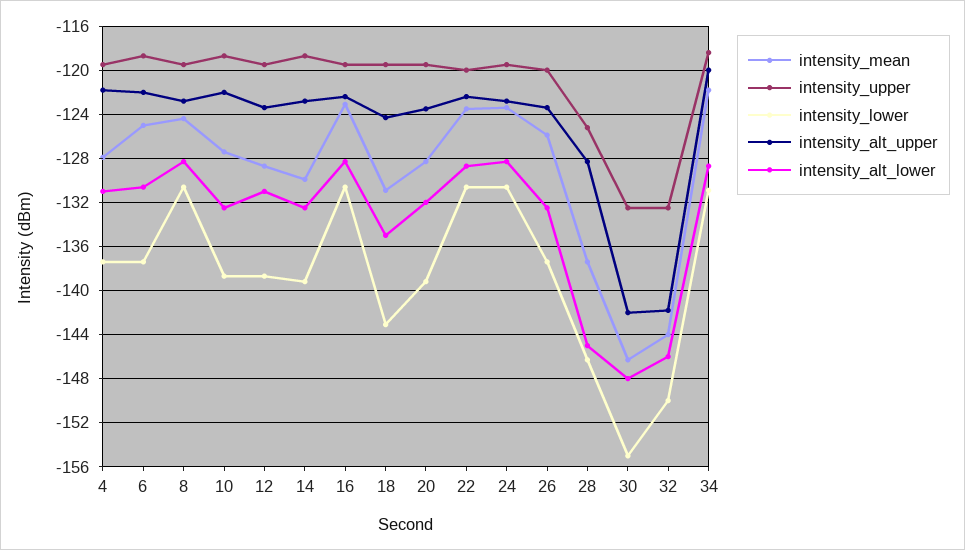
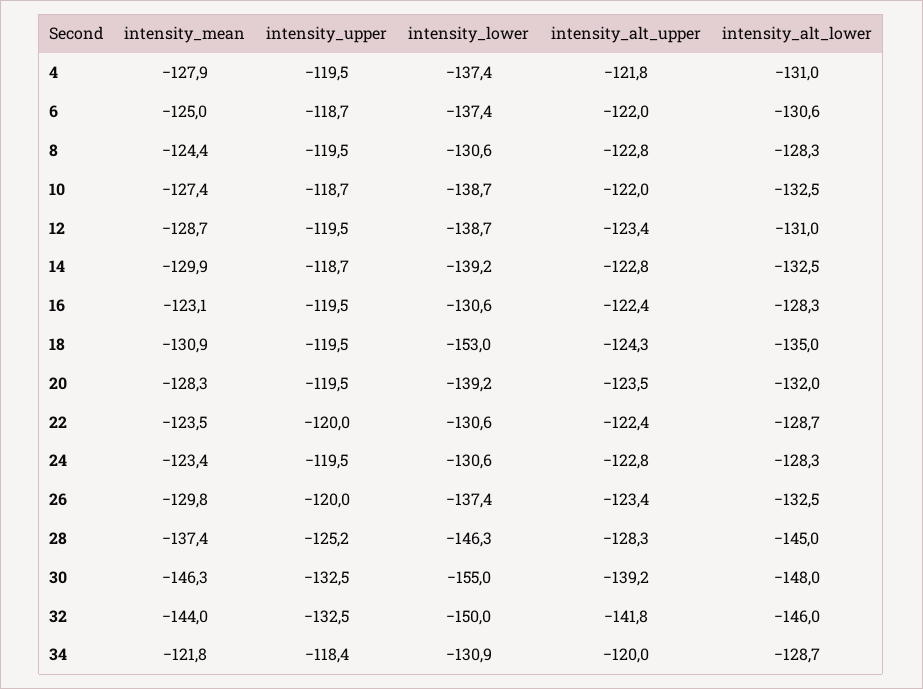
  {
    "intensity_mean": {
      "4": -127.9,
      "6": -125,
      "8": -124.4,
      "10": -127.4,
      "12": -128.7,
      "14": -129.9,
      "16": -123.1,
      "18": -130.9,
      "20": -128.3,
      "22": -123.5,
      "24": -123.4,
-     "26": -126,
+     "26": -129.8,
      "28": -137.4,
      "30": -146.3,
      "32": -144,
      "34": -121.8
    },
    "intensity_upper": {
      "4": -119.5,
      "6": -118.7,
      "8": -119.5,
      "10": -118.7,
      "12": -119.5,
      "14": -118.7,
      "16": -119.5,
      "18": -119.5,
      "20": -119.5,
      "22": -120,
      "24": -119.5,
      "26": -120,
      "28": -125.2,
      "30": -132.5,
      "32": -132.5,
      "34": -118.4
    },
    "intensity_lower": {
      "4": -137.4,
      "6": -137.4,
      "8": -130.6,
      "10": -138.7,
      "12": -138.7,
      "14": -139.2,
      "16": -130.6,
-     "18": -143,
+     "18": -153,
      "20": -139.2,
      "22": -130.6,
      "24": -130.6,
      "26": -137.4,
      "28": -146.3,
      "30": -155,
      "32": -150,
      "34": -130.9
    },
    "intensity_alt_upper": {
      "4": -121.8,
      "6": -122,
      "8": -122.8,
      "10": -122,
      "12": -123.4,
      "14": -122.8,
      "16": -122.4,
      "18": -124.3,
      "20": -123.5,
      "22": -122.4,
      "24": -122.8,
      "26": -123.4,
      "28": -128.3,
-     "30": -142,
+     "30": -139.2,
      "32": -141.8,
      "34": -120
    },
    "intensity_alt_lower": {
      "4": -131,
      "6": -130.6,
      "8": -128.3,
      "10": -132.5,
      "12": -131,
      "14": -132.5,
      "16": -128.3,
      "18": -135,
      "20": -132,
      "22": -128.7,
      "24": -128.3,
      "26": -132.5,
      "28": -145,
      "30": -148,
      "32": -146,
      "34": -128.7
    }
  }

